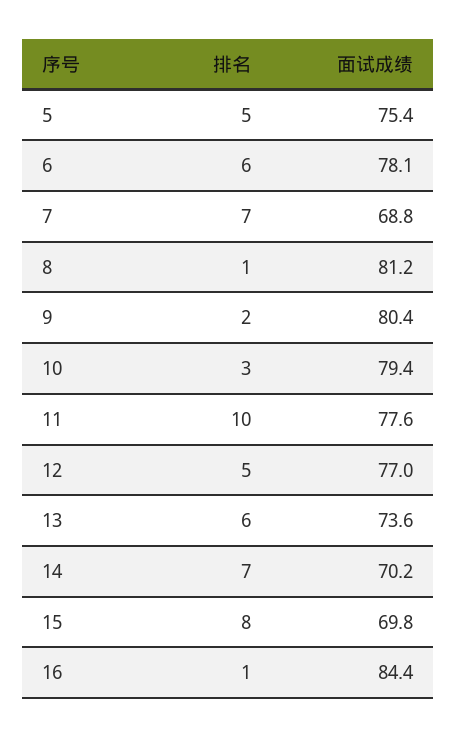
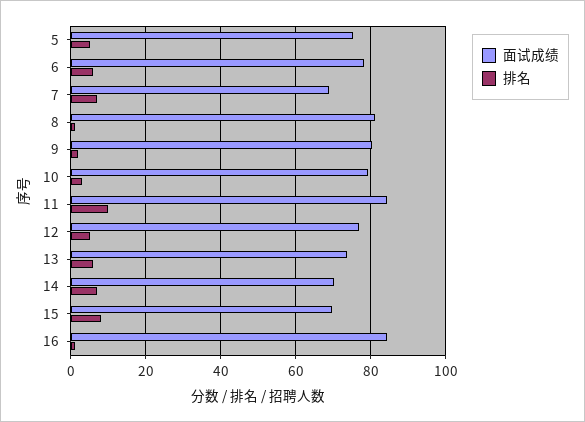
  {
    "排名": {
      "5": 5,
      "6": 6,
      "7": 7,
      "8": 1,
      "9": 2,
      "10": 3,
      "11": 10,
      "12": 5,
      "13": 6,
      "14": 7,
      "15": 8,
      "16": 1
    },
    "面试成绩": {
      "5": 75.4,
      "6": 78.1,
      "7": 68.8,
      "8": 81.2,
      "9": 80.4,
      "10": 79.4,
-     "11": 77.6,
+     "11": 84,
      "12": 77,
      "13": 73.6,
      "14": 70.2,
      "15": 69.8,
      "16": 84.4
    }
  }

